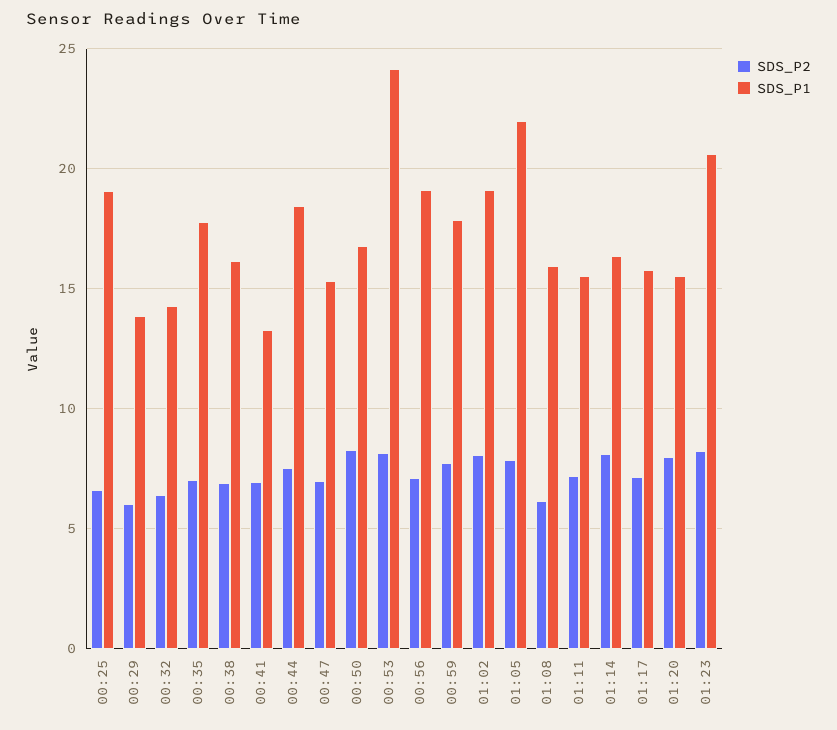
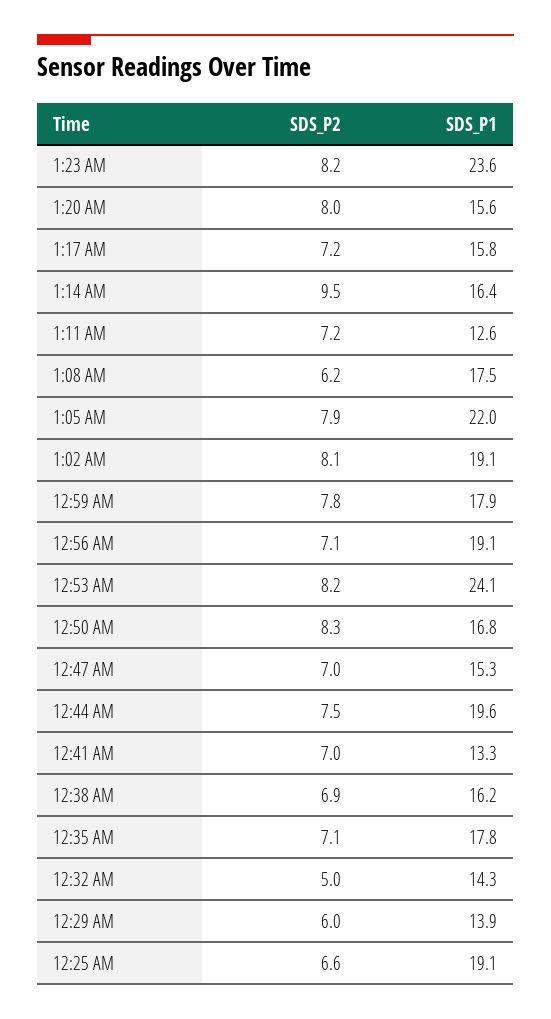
  {
    "SDS_P2": {
      "00:25": 6.6,
      "00:29": 6,
-     "00:32": 6.5,
+     "00:32": 5,
      "00:35": 7.1,
      "00:38": 6.9,
      "00:41": 7,
      "00:44": 7.5,
      "00:47": 7,
      "00:50": 8.3,
      "00:53": 8.2,
      "00:56": 7.1,
      "00:59": 7.8,
      "01:02": 8.1,
      "01:05": 7.9,
      "01:08": 6.2,
      "01:11": 7.2,
-     "01:14": 8,
+     "01:14": 9.5,
      "01:17": 7.2,
      "01:20": 8,
      "01:23": 8.2
    },
    "SDS_P1": {
      "00:25": 19.1,
      "00:29": 13.9,
      "00:32": 14.3,
      "00:35": 17.8,
      "00:38": 16.2,
      "00:41": 13.3,
-     "00:44": 18.5,
+     "00:44": 19.6,
      "00:47": 15.3,
      "00:50": 16.8,
      "00:53": 24.1,
      "00:56": 19.1,
      "00:59": 17.9,
      "01:02": 19.1,
      "01:05": 22,
-     "01:08": 16,
+     "01:08": 17.5,
-     "01:11": 15.5,
+     "01:11": 12.6,
      "01:14": 16.4,
      "01:17": 15.8,
      "01:20": 15.6,
-     "01:23": 20.5
+     "01:23": 23.6
    }
  }

